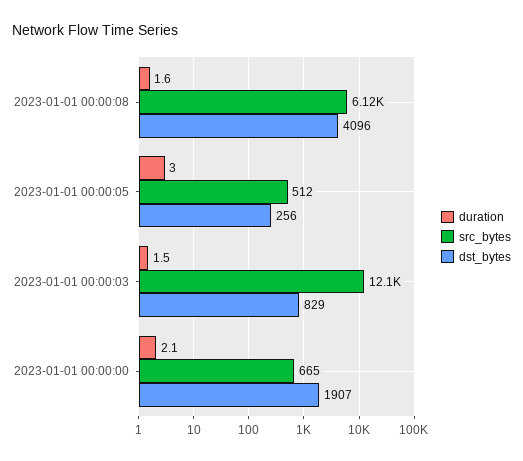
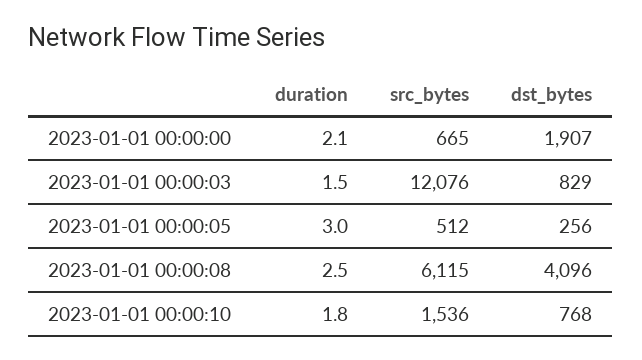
  {
    "duration": {
-     "2023-01-01 00:00:08": 1.6,
+     "2023-01-01 00:00:08": 2.5,
      "2023-01-01 00:00:05": 3,
      "2023-01-01 00:00:03": 1.5,
-     "2023-01-01 00:00:00": 2.1
+     "2023-01-01 00:00:00": 2.1,
+     "2023-01-01 00:00:10": 1.8
    },
    "src_bytes": {
      "2023-01-01 00:00:08": 6115,
      "2023-01-01 00:00:05": 512,
      "2023-01-01 00:00:03": 12076,
-     "2023-01-01 00:00:00": 665
+     "2023-01-01 00:00:00": 665,
+     "2023-01-01 00:00:10": 1536
    },
    "dst_bytes": {
      "2023-01-01 00:00:08": 4096,
      "2023-01-01 00:00:05": 256,
      "2023-01-01 00:00:03": 829,
-     "2023-01-01 00:00:00": 1907
+     "2023-01-01 00:00:00": 1907,
+     "2023-01-01 00:00:10": 768
    }
  }

